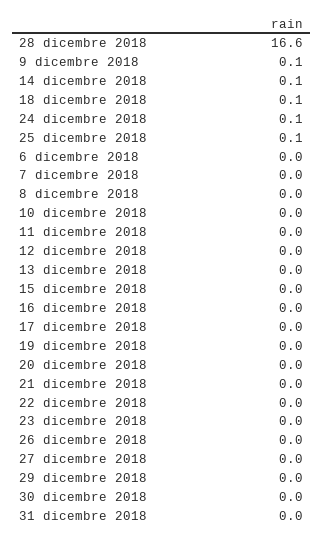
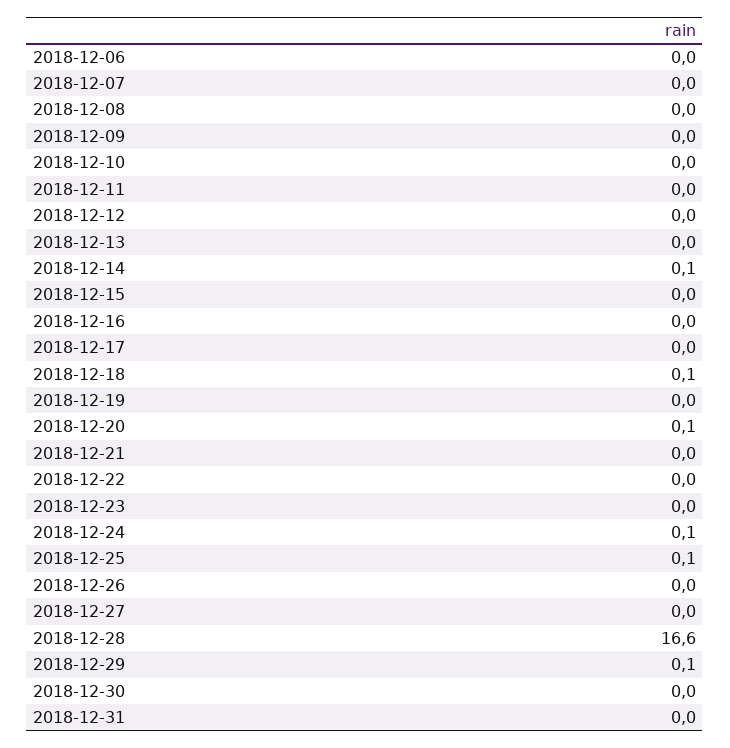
  {
    "28 dicembre 2018": 16.6,
-   "9 dicembre 2018": 0.1,
+   "9 dicembre 2018": 0,
    "14 dicembre 2018": 0.1,
    "18 dicembre 2018": 0.1,
    "24 dicembre 2018": 0.1,
    "25 dicembre 2018": 0.1,
    "6 dicembre 2018": 0,
    "7 dicembre 2018": 0,
    "8 dicembre 2018": 0,
    "10 dicembre 2018": 0,
    "11 dicembre 2018": 0,
    "12 dicembre 2018": 0,
    "13 dicembre 2018": 0,
    "15 dicembre 2018": 0,
    "16 dicembre 2018": 0,
    "17 dicembre 2018": 0,
    "19 dicembre 2018": 0,
-   "20 dicembre 2018": 0,
+   "20 dicembre 2018": 0.1,
    "21 dicembre 2018": 0,
    "22 dicembre 2018": 0,
    "23 dicembre 2018": 0,
    "26 dicembre 2018": 0,
    "27 dicembre 2018": 0,
-   "29 dicembre 2018": 0,
+   "29 dicembre 2018": 0.1,
    "30 dicembre 2018": 0,
    "31 dicembre 2018": 0
  }

